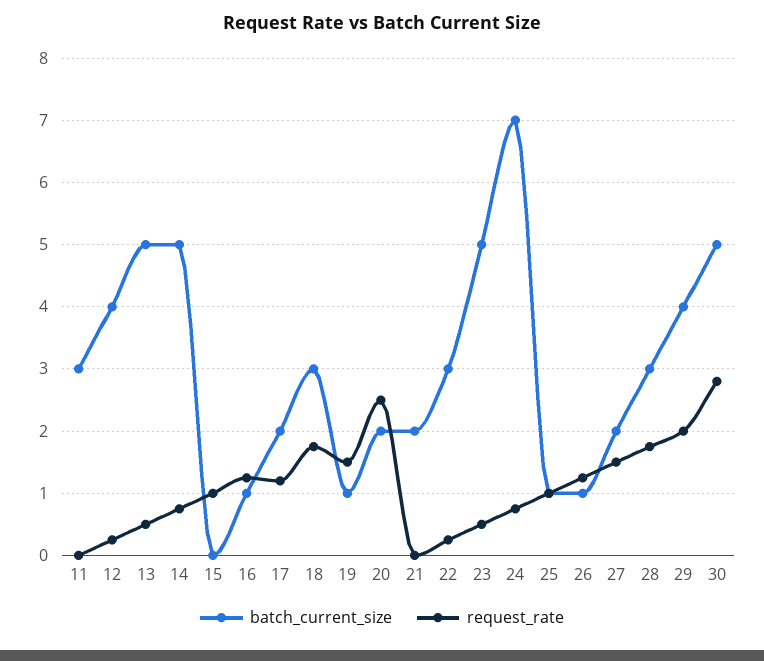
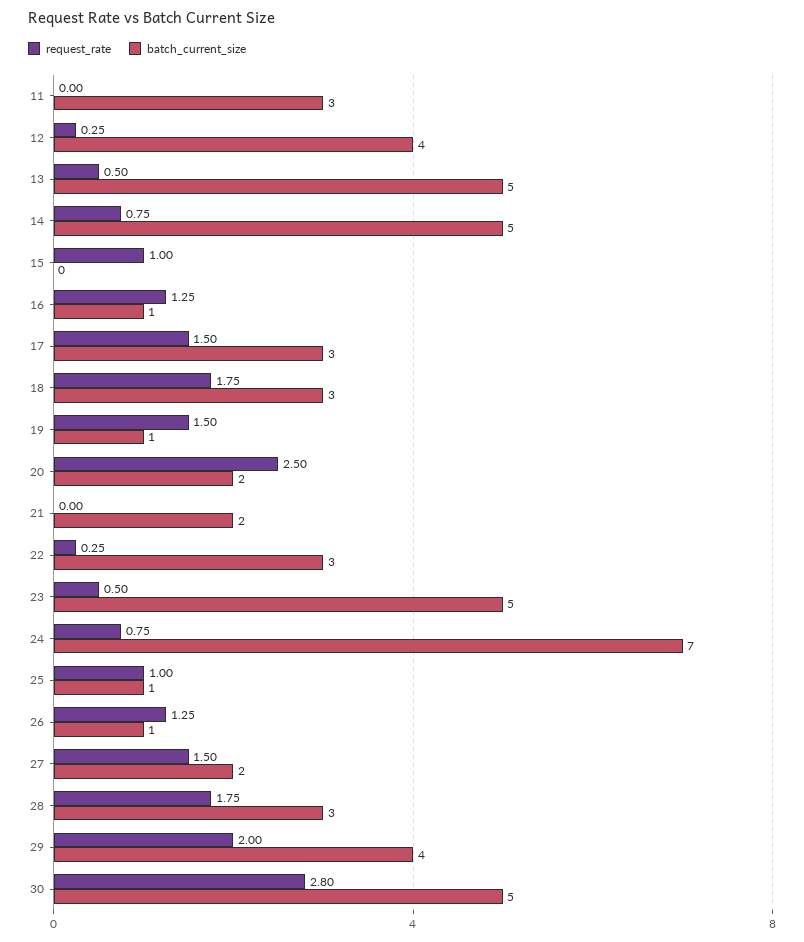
  {
    "batch_current_size": {
      "11": 3,
      "12": 4,
      "13": 5,
      "14": 5,
      "15": 0,
      "16": 1,
-     "17": 2,
+     "17": 3,
      "18": 3,
      "19": 1,
      "20": 2,
      "21": 2,
      "22": 3,
      "23": 5,
      "24": 7,
      "25": 1,
      "26": 1,
      "27": 2,
      "28": 3,
      "29": 4,
      "30": 5
    },
    "request_rate": {
      "11": 0,
      "12": 0.25,
      "13": 0.5,
      "14": 0.75,
      "15": 1,
      "16": 1.25,
-     "17": 1.2,
+     "17": 1.5,
      "18": 1.75,
      "19": 1.5,
      "20": 2.5,
      "21": 0,
      "22": 0.25,
      "23": 0.5,
      "24": 0.75,
      "25": 1,
      "26": 1.25,
      "27": 1.5,
      "28": 1.75,
      "29": 2,
      "30": 2.8
    }
  }

